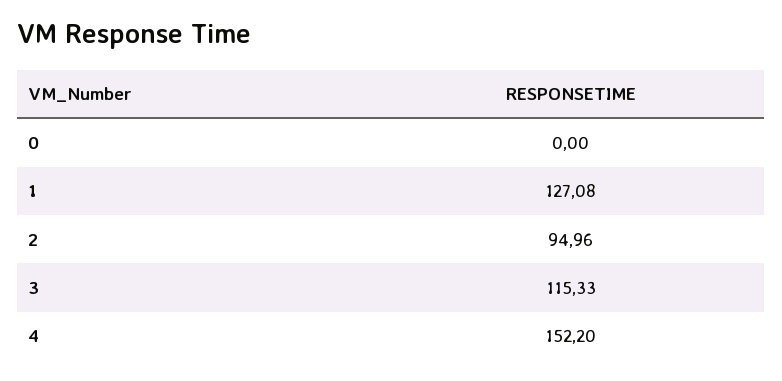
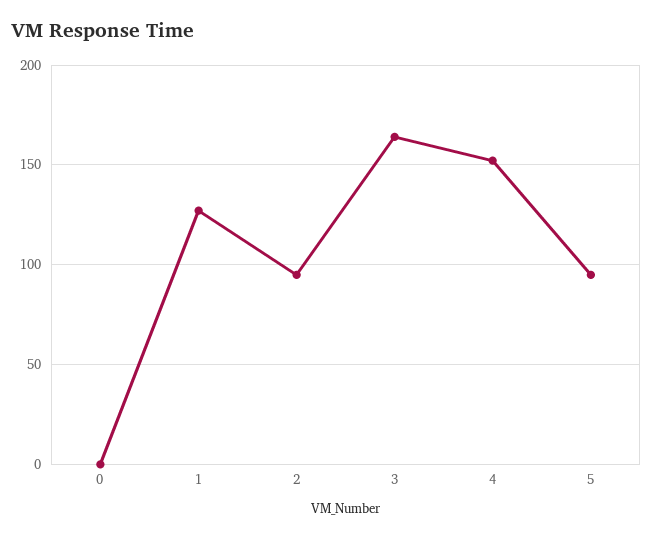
  {
    "0": 0,
    "1": 127.08,
    "2": 94.96,
-   "3": 115.33,
+   "3": 165,
-   "4": 152.2
+   "4": 152.2,
+   "5": 95
  }

